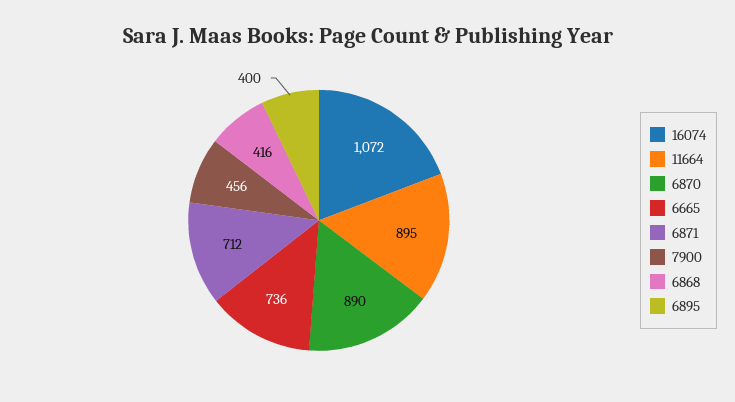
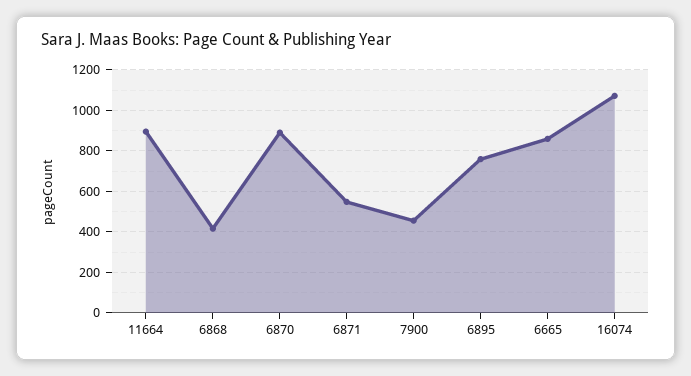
  {
    "16074": 1072,
    "11664": 895,
    "6870": 890,
-   "6665": 736,
+   "6665": 850,
-   "6871": 712,
+   "6871": 550,
    "7900": 456,
    "6868": 416,
-   "6895": 400
+   "6895": 750
  }

